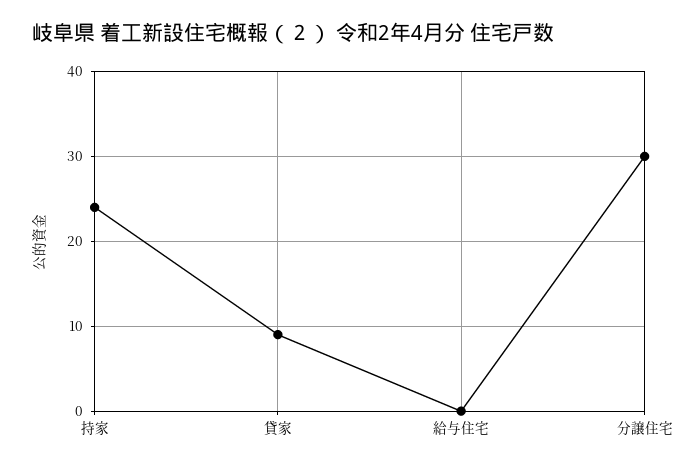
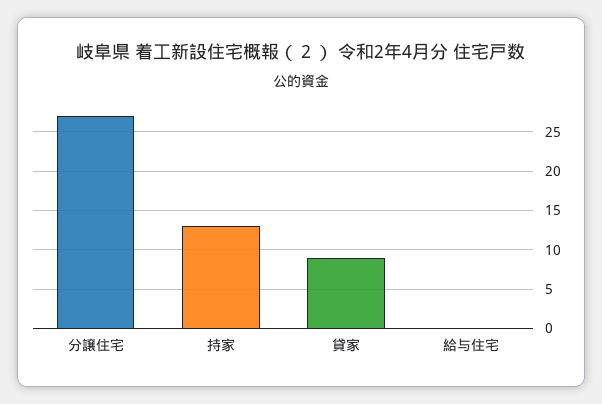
  {
-   "持家": 24,
+   "持家": 13,
    "貸家": 9,
    "給与住宅": 0,
-   "分譲住宅": 30
+   "分譲住宅": 27
  }

